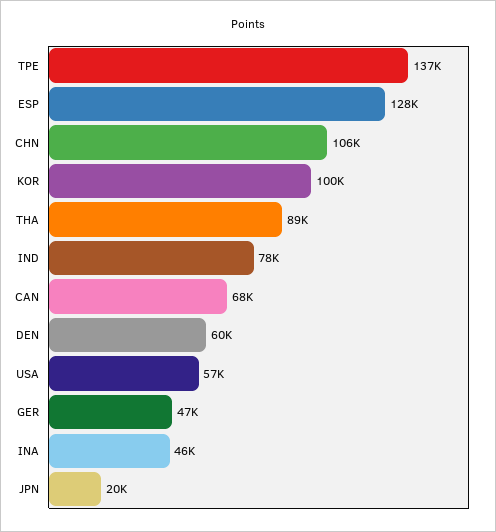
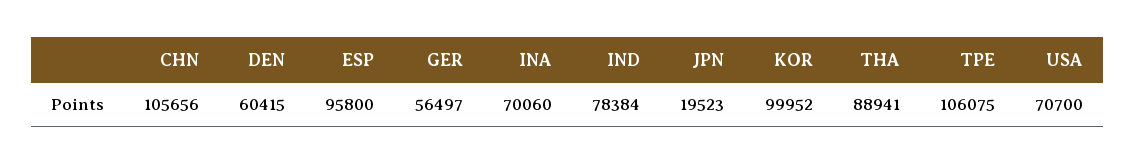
  {
-   "TPE": 137000,
+   "TPE": 106075,
-   "ESP": 128000,
+   "ESP": 95800,
    "CHN": 105656,
    "KOR": 99952,
    "THA": 88941,
    "IND": 78384,
-   "CAN": 68000,
    "DEN": 60415,
-   "USA": 57000,
+   "USA": 70700,
-   "GER": 47000,
+   "GER": 56497,
-   "INA": 46000,
+   "INA": 70060,
    "JPN": 19523
  }

